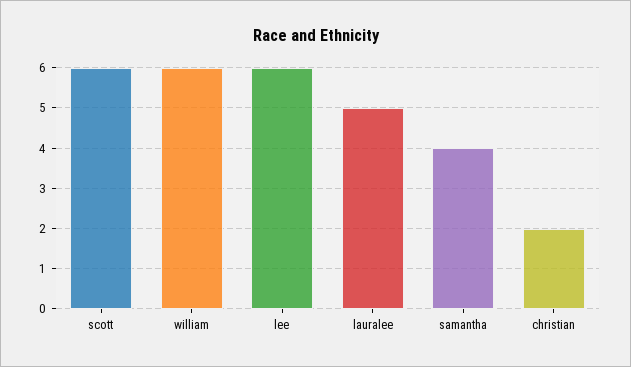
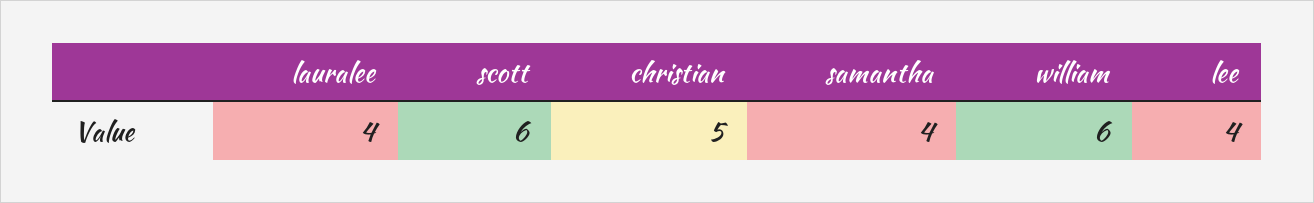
  {
    "scott": 6,
    "william": 6,
-   "lee": 6,
+   "lee": 4,
-   "lauralee": 5,
+   "lauralee": 4,
    "samantha": 4,
-   "christian": 2
+   "christian": 5
  }

